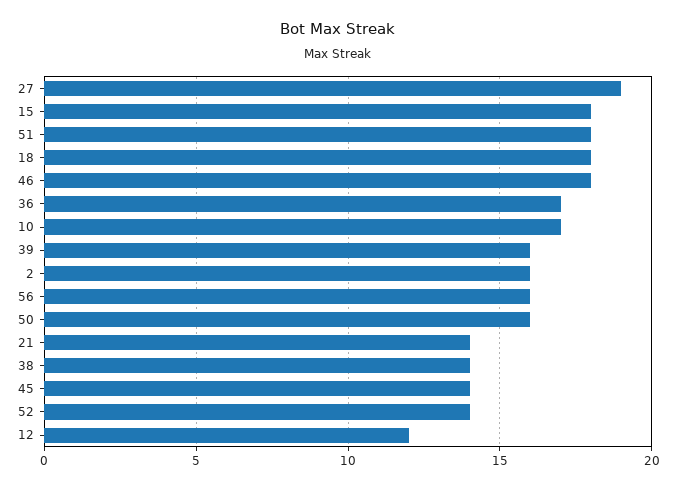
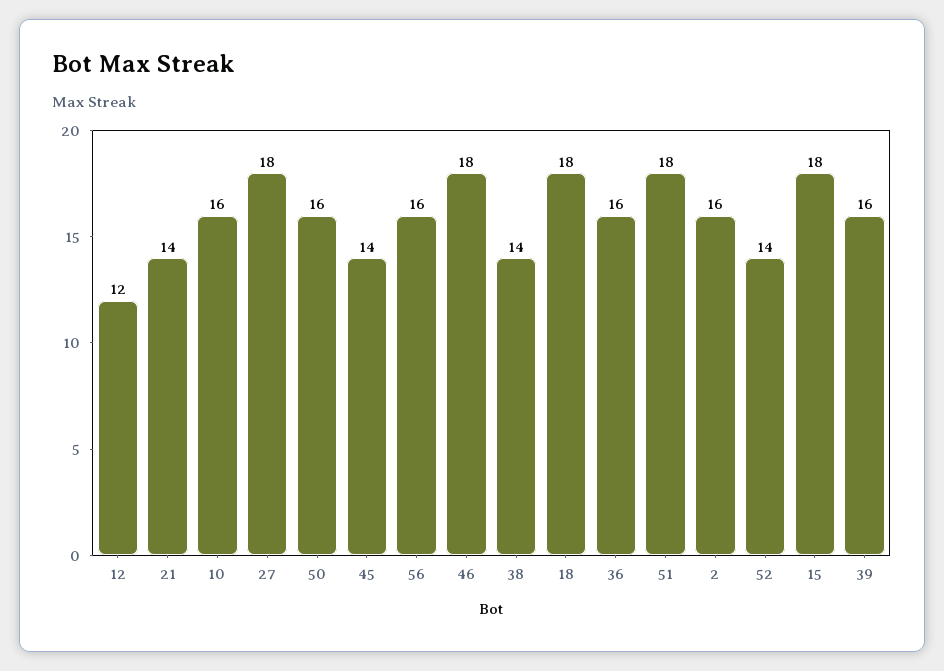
  {
-   "27": 19,
+   "27": 18,
    "15": 18,
    "51": 18,
    "18": 18,
    "46": 18,
-   "36": 17,
+   "36": 16,
-   "10": 17,
+   "10": 16,
    "39": 16,
    "2": 16,
    "56": 16,
    "50": 16,
    "21": 14,
    "38": 14,
    "45": 14,
    "52": 14,
    "12": 12
  }

